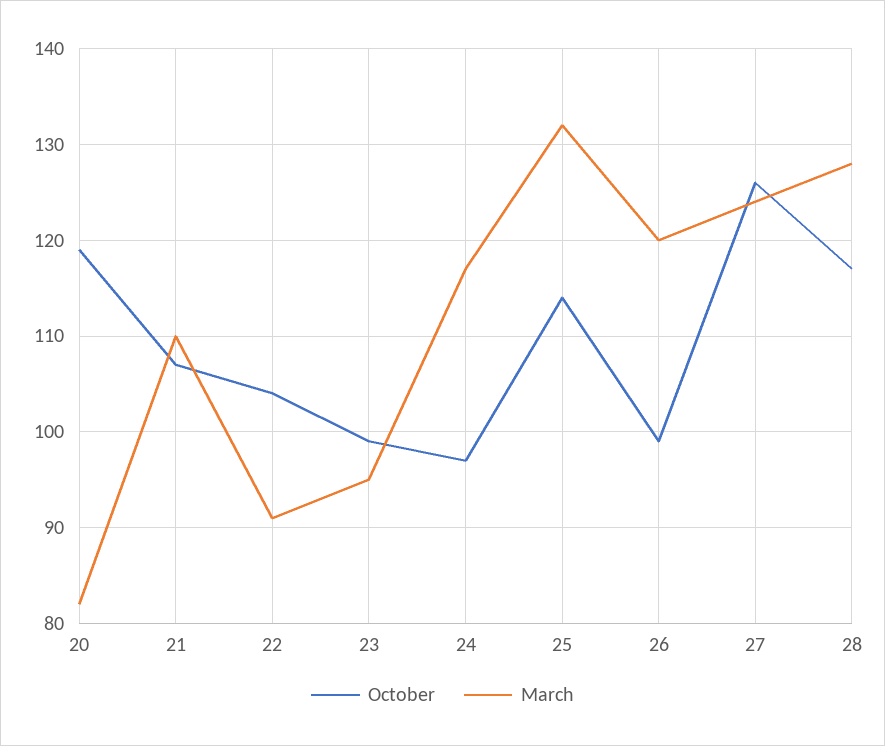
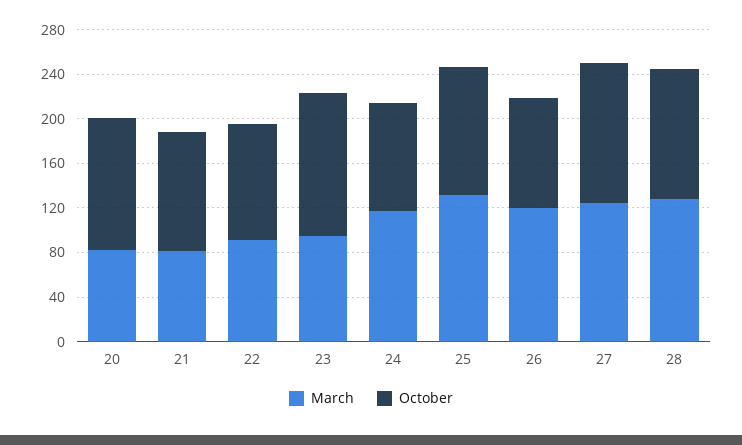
  {
    "October": {
      "20": 119,
      "21": 107,
      "22": 104,
-     "23": 99,
+     "23": 130,
      "24": 97,
      "25": 114,
      "26": 99,
      "27": 126,
      "28": 117
    },
    "March": {
      "20": 82,
-     "21": 110,
+     "21": 80,
      "22": 91,
      "23": 95,
      "24": 117,
      "25": 132,
      "26": 120,
      "27": 124,
      "28": 128
    }
  }

